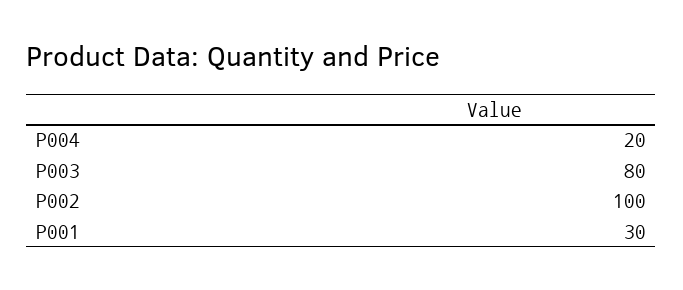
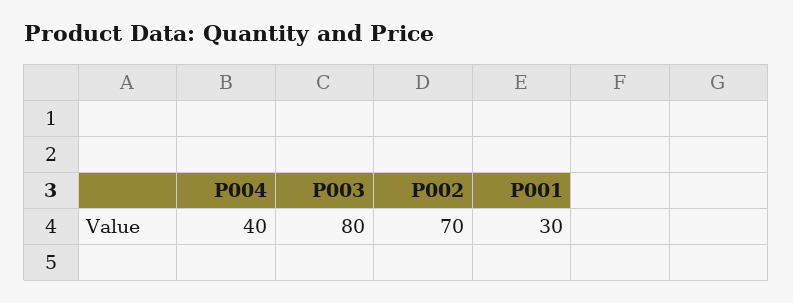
  {
-   "P004": 20,
+   "P004": 40,
    "P003": 80,
-   "P002": 100,
+   "P002": 70,
    "P001": 30
  }

